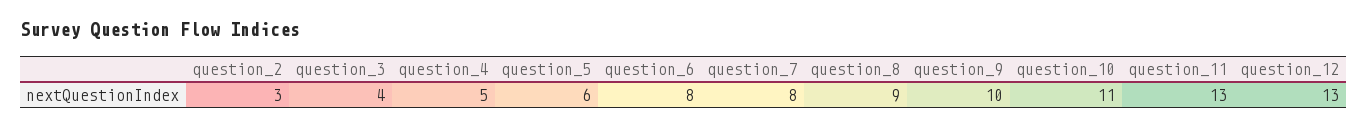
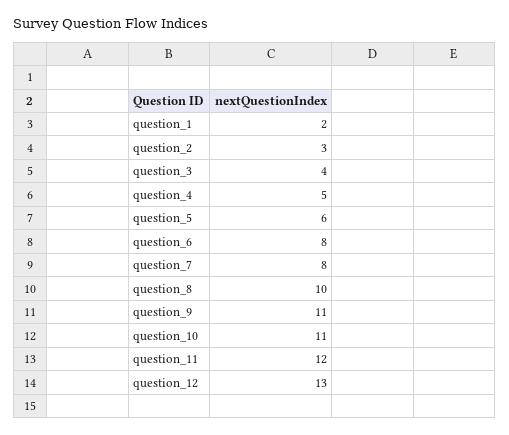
  {
    "question_2": 3,
    "question_3": 4,
    "question_4": 5,
    "question_5": 6,
    "question_6": 8,
    "question_7": 8,
-   "question_8": 9,
+   "question_8": 10,
-   "question_9": 10,
+   "question_9": 11,
    "question_10": 11,
-   "question_11": 13,
+   "question_11": 12,
-   "question_12": 13
+   "question_12": 13,
+   "question_1": 2
  }

